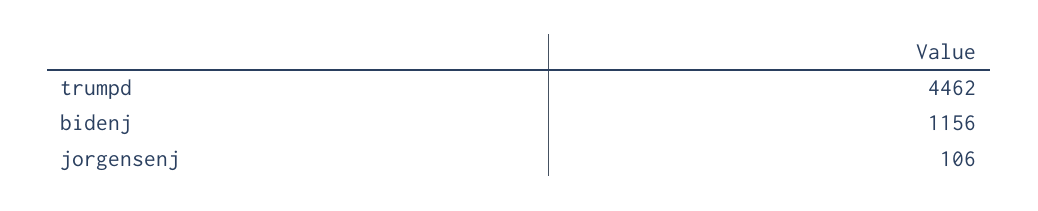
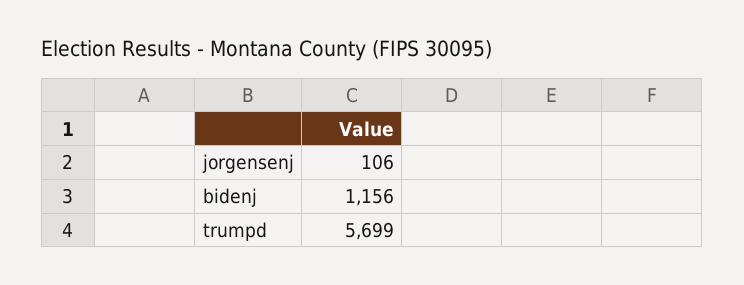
  {
-   "trumpd": 4462,
+   "trumpd": 5699,
    "bidenj": 1156,
    "jorgensenj": 106
  }

